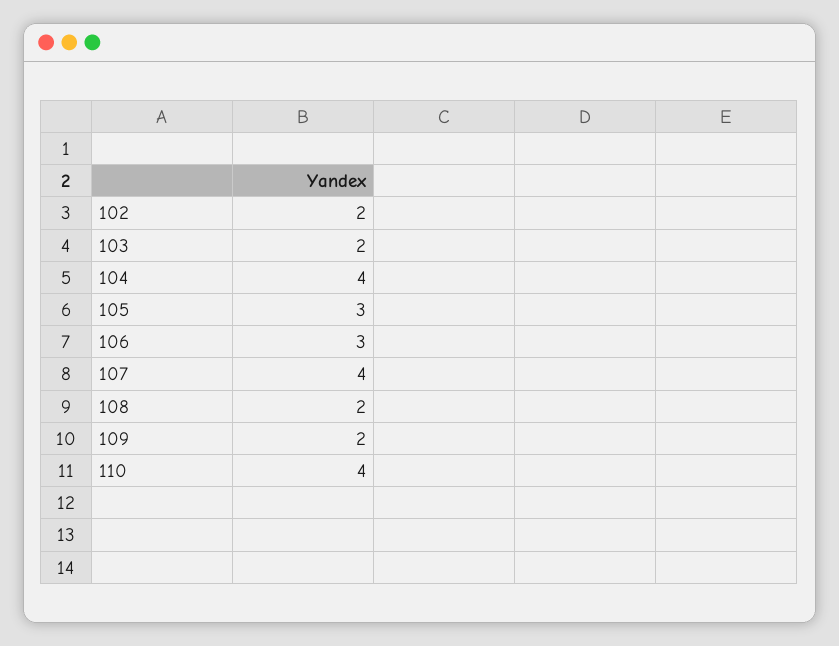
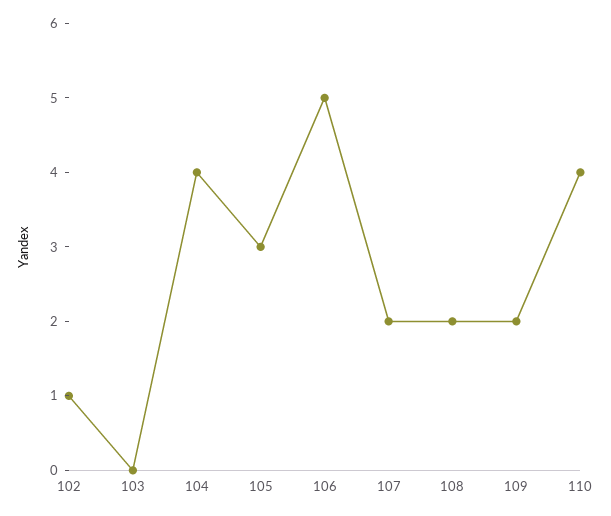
  {
-   "102": 2,
+   "102": 1,
-   "103": 2,
+   "103": 0,
    "104": 4,
    "105": 3,
-   "106": 3,
+   "106": 5,
-   "107": 4,
+   "107": 2,
    "108": 2,
    "109": 2,
    "110": 4
  }

